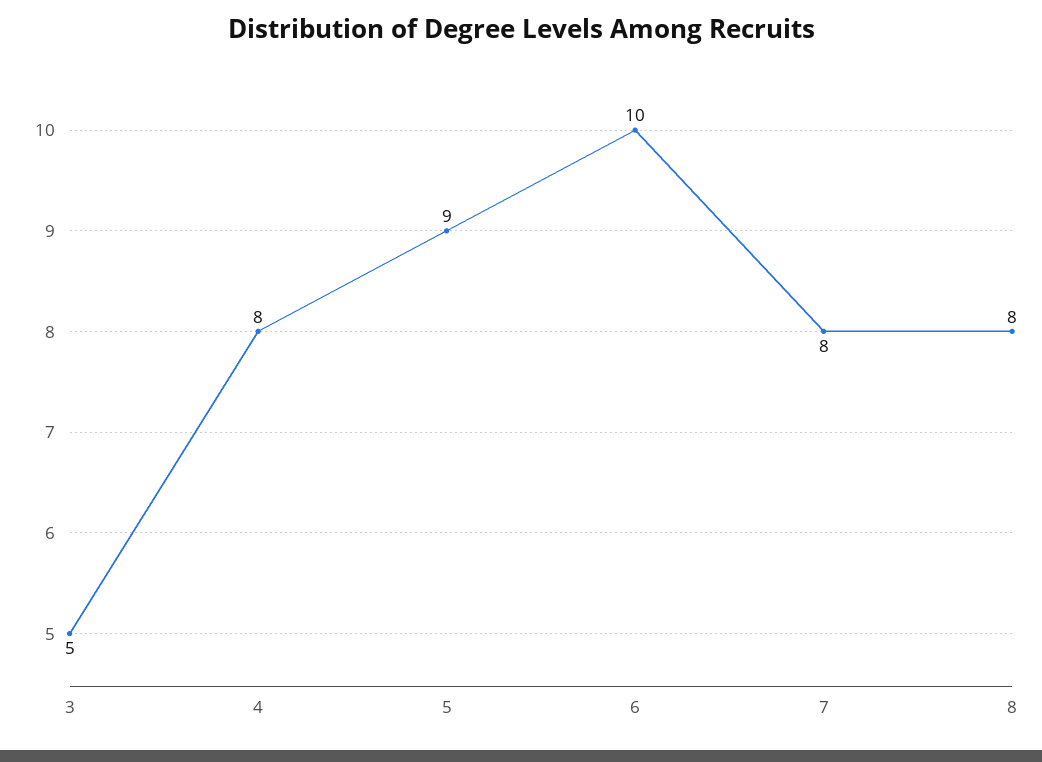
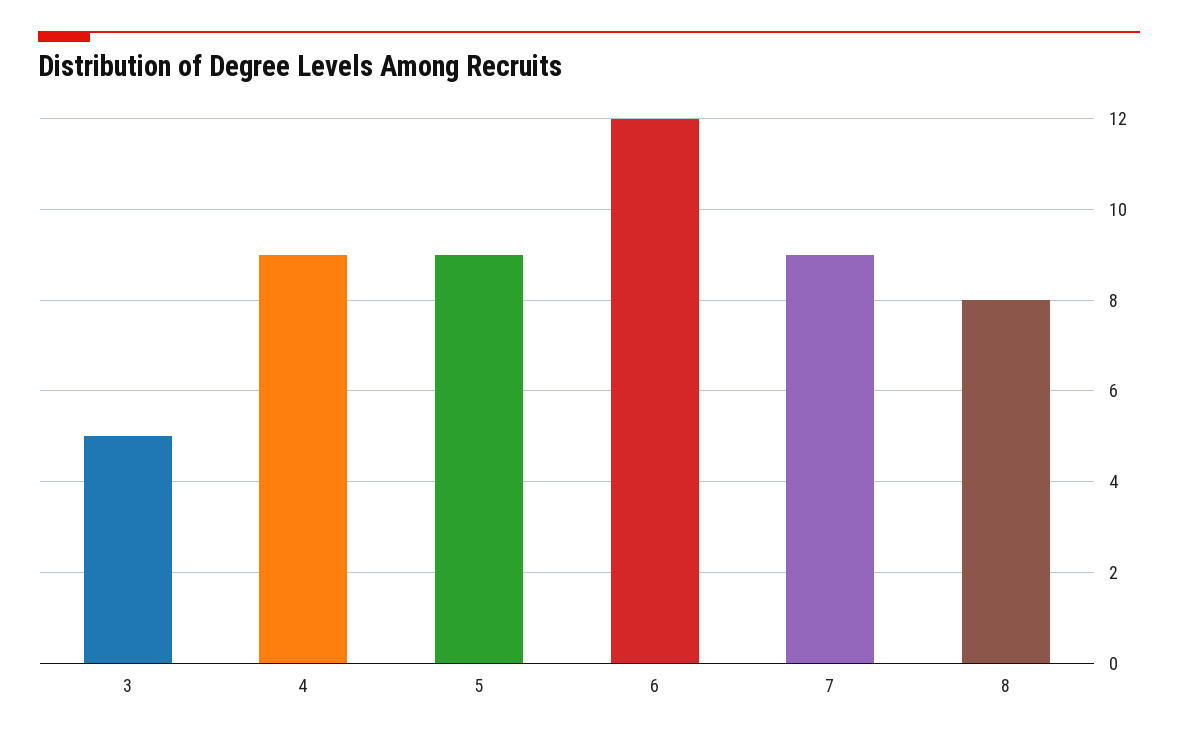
  {
    "3": 5,
-   "4": 8,
+   "4": 9,
    "5": 9,
-   "6": 10,
+   "6": 12,
-   "7": 8,
+   "7": 9,
    "8": 8
  }

